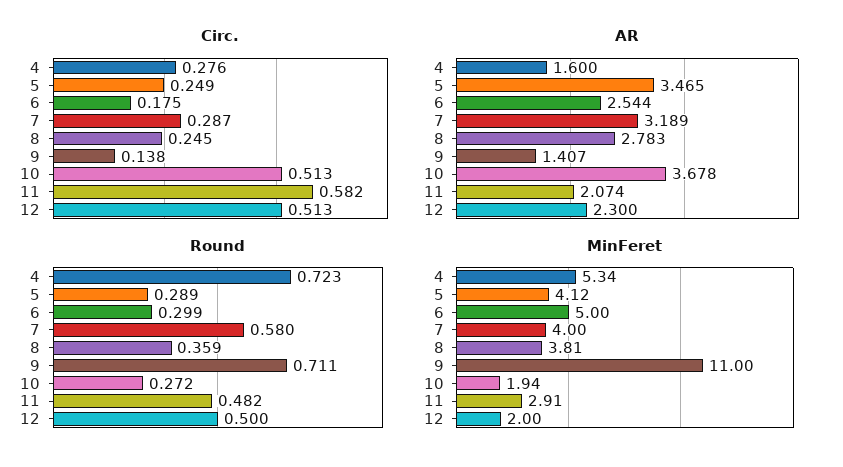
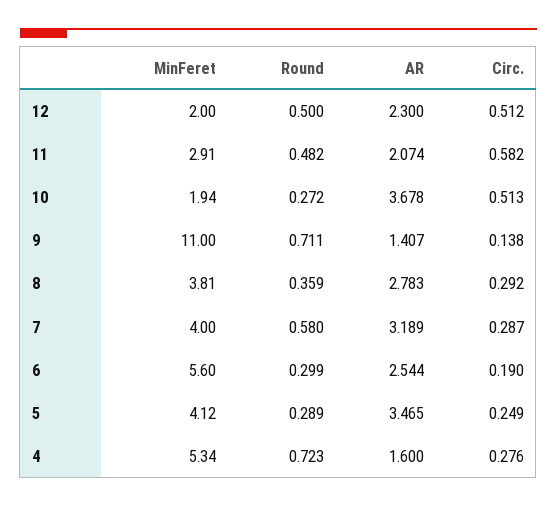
  {
    "Circ.": {
      "4": 0.276,
      "5": 0.249,
-     "6": 0.175,
+     "6": 0.19,
      "7": 0.287,
-     "8": 0.245,
+     "8": 0.292,
      "9": 0.138,
      "10": 0.513,
      "11": 0.582,
-     "12": 0.513
+     "12": 0.512
    },
    "AR": {
      "4": 1.6,
      "5": 3.465,
      "6": 2.544,
      "7": 3.189,
      "8": 2.783,
      "9": 1.407,
      "10": 3.678,
      "11": 2.074,
      "12": 2.3
    },
    "Round": {
      "4": 0.723,
      "5": 0.289,
      "6": 0.299,
      "7": 0.58,
      "8": 0.359,
      "9": 0.711,
      "10": 0.272,
      "11": 0.482,
      "12": 0.5
    },
    "MinFeret": {
      "4": 5.34,
      "5": 4.12,
-     "6": 5,
+     "6": 5.6,
      "7": 4,
      "8": 3.81,
      "9": 11,
      "10": 1.94,
      "11": 2.91,
      "12": 2
    }
  }

